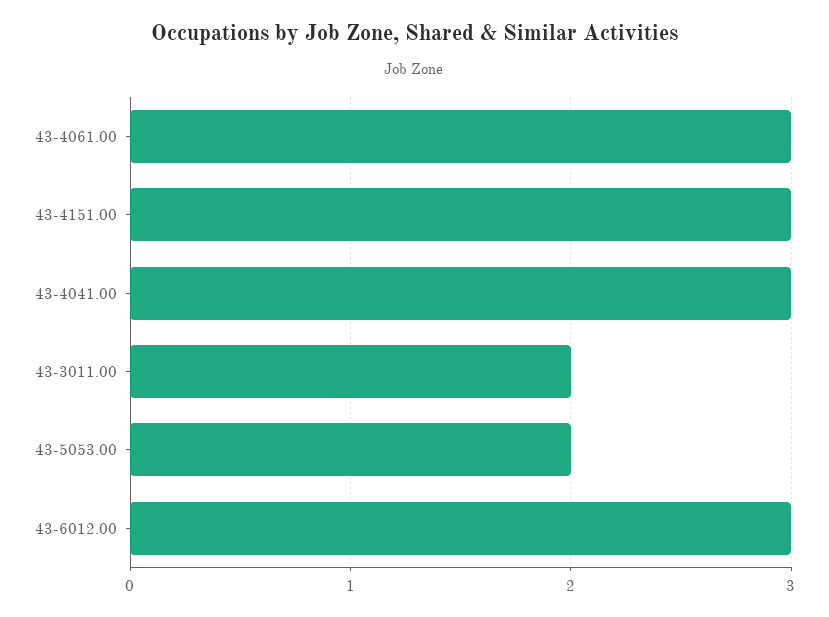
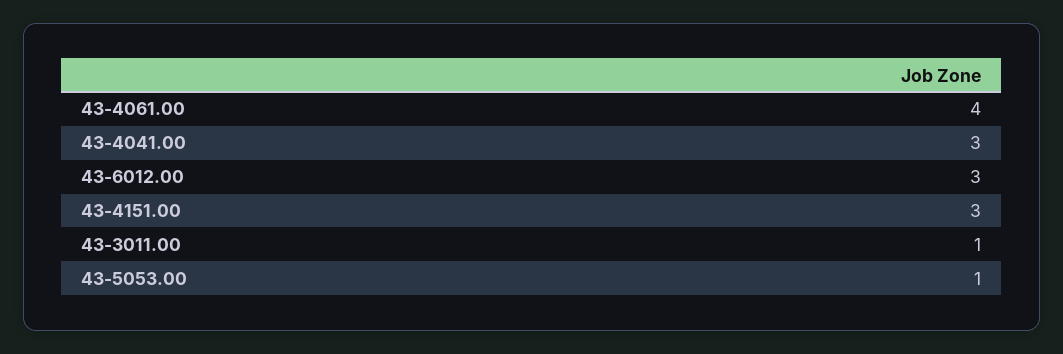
  {
-   "43-4061.00": 3,
+   "43-4061.00": 4,
    "43-4151.00": 3,
    "43-4041.00": 3,
-   "43-3011.00": 2,
+   "43-3011.00": 1,
-   "43-5053.00": 2,
+   "43-5053.00": 1,
    "43-6012.00": 3
  }

